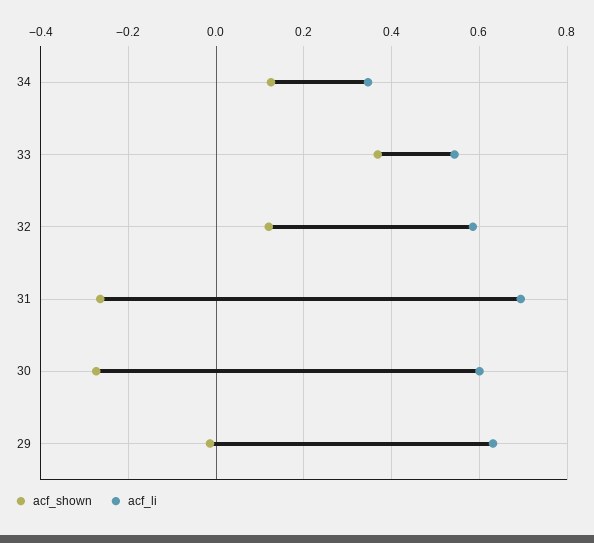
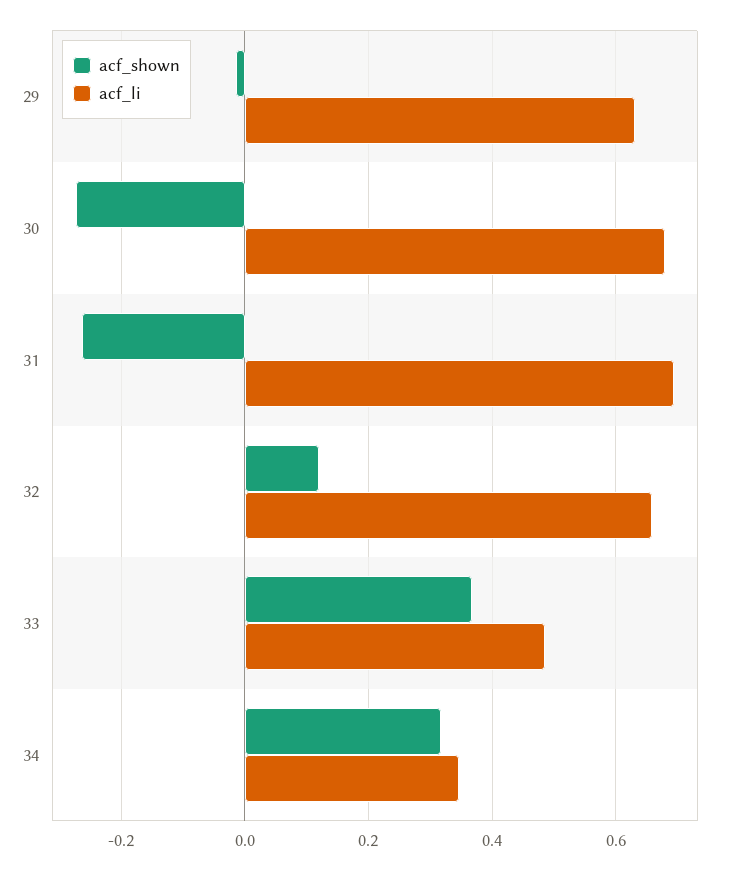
  {
    "acf_shown": {
-     "34": 0.12,
+     "34": 0.32,
      "33": 0.36,
      "32": 0.12,
      "31": -0.26,
      "30": -0.28,
      "29": -0.02
    },
    "acf_li": {
      "34": 0.34,
-     "33": 0.54,
+     "33": 0.48,
-     "32": 0.58,
+     "32": 0.66,
      "31": 0.7,
-     "30": 0.6,
+     "30": 0.68,
      "29": 0.64
    }
  }

